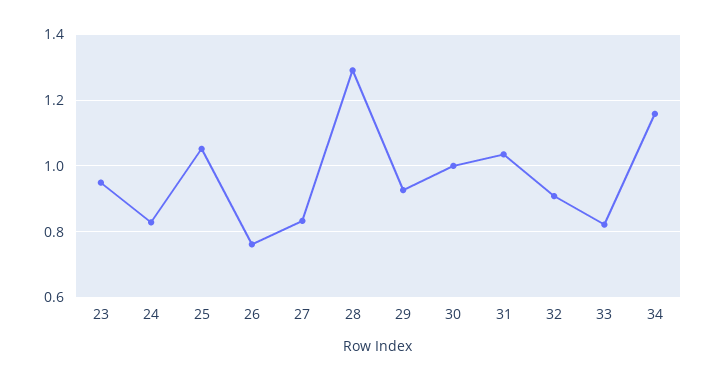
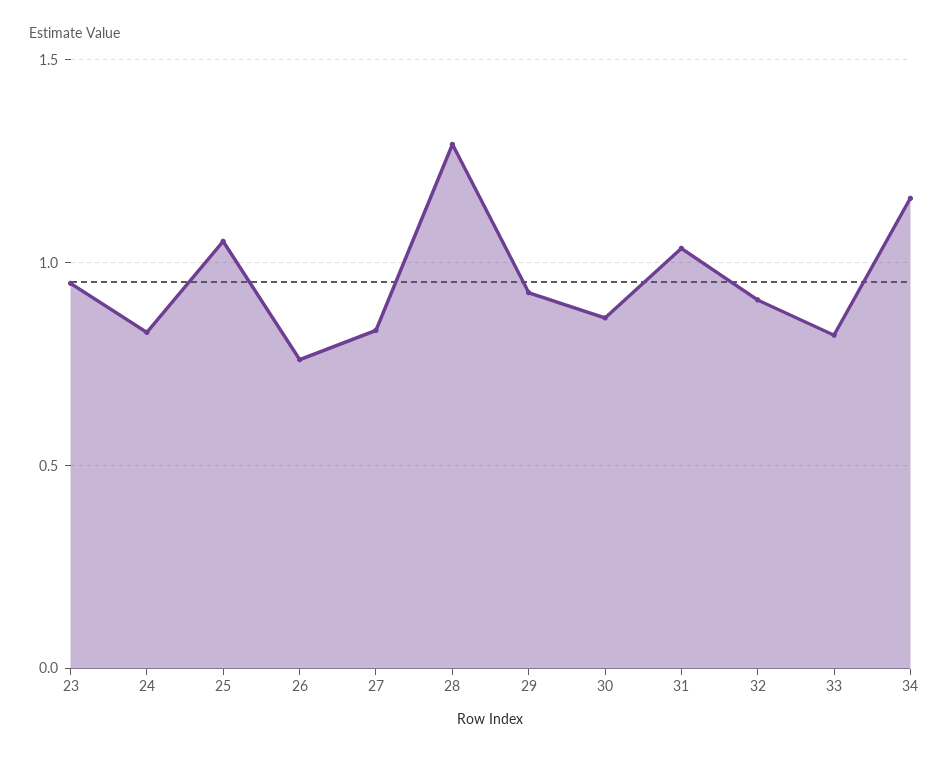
  {
    "23": 0.94,
    "24": 0.82,
    "25": 1.06,
    "26": 0.76,
    "27": 0.84,
    "28": 1.3,
    "29": 0.92,
-   "30": 1,
+   "30": 0.85,
    "31": 1.04,
    "32": 0.9,
    "33": 0.82,
    "34": 1.16
  }

